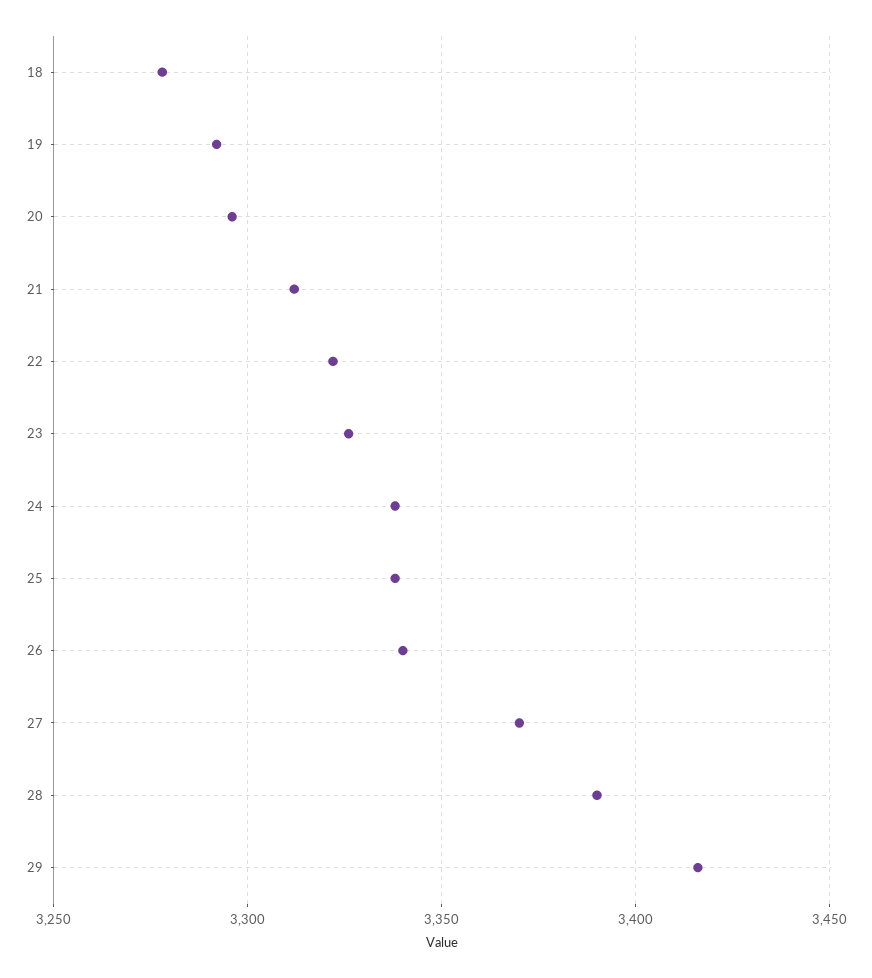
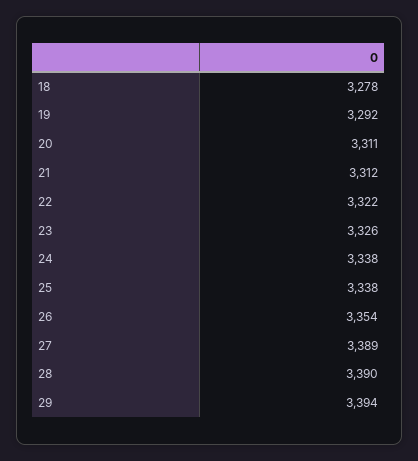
  {
    "18": 3278,
    "19": 3292,
-   "20": 3295,
+   "20": 3311,
    "21": 3312,
    "22": 3322,
    "23": 3326,
    "24": 3338,
    "25": 3338,
-   "26": 3340,
+   "26": 3354,
-   "27": 3370,
+   "27": 3389,
    "28": 3390,
-   "29": 3415
+   "29": 3394
  }

